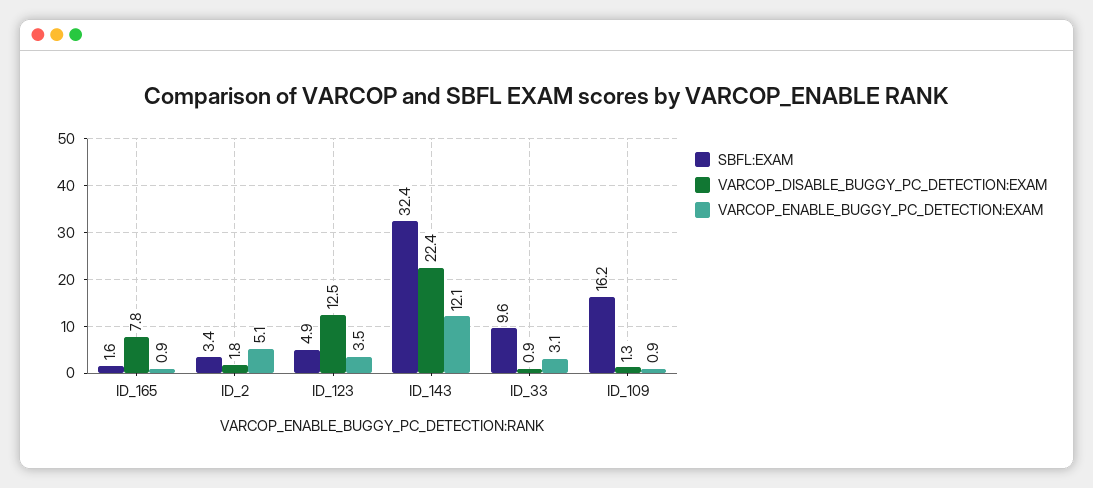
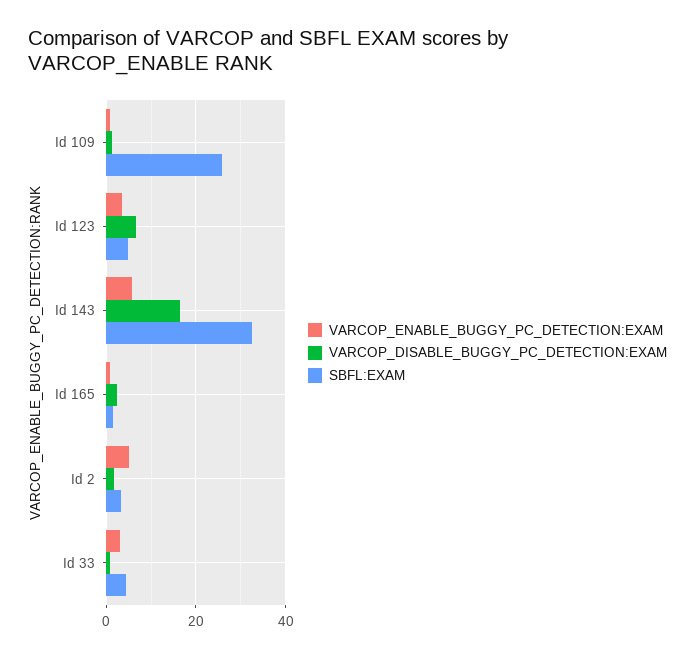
  {
    "SBFL:EXAM": {
      "ID_165": 1.6,
      "ID_2": 3.4,
      "ID_123": 4.9,
      "ID_143": 32.4,
-     "ID_33": 9.6,
+     "ID_33": 4,
-     "ID_109": 16.2
+     "ID_109": 26
    },
    "VARCOP_DISABLE_BUGGY_PC_DETECTION:EXAM": {
-     "ID_165": 7.8,
+     "ID_165": 2,
      "ID_2": 1.8,
-     "ID_123": 12.5,
+     "ID_123": 6,
-     "ID_143": 22.4,
+     "ID_143": 16,
      "ID_33": 0.9,
      "ID_109": 1.3
    },
    "VARCOP_ENABLE_BUGGY_PC_DETECTION:EXAM": {
      "ID_165": 0.9,
      "ID_2": 5.1,
      "ID_123": 3.5,
-     "ID_143": 12.1,
+     "ID_143": 6,
      "ID_33": 3.1,
      "ID_109": 0.9
    }
  }

